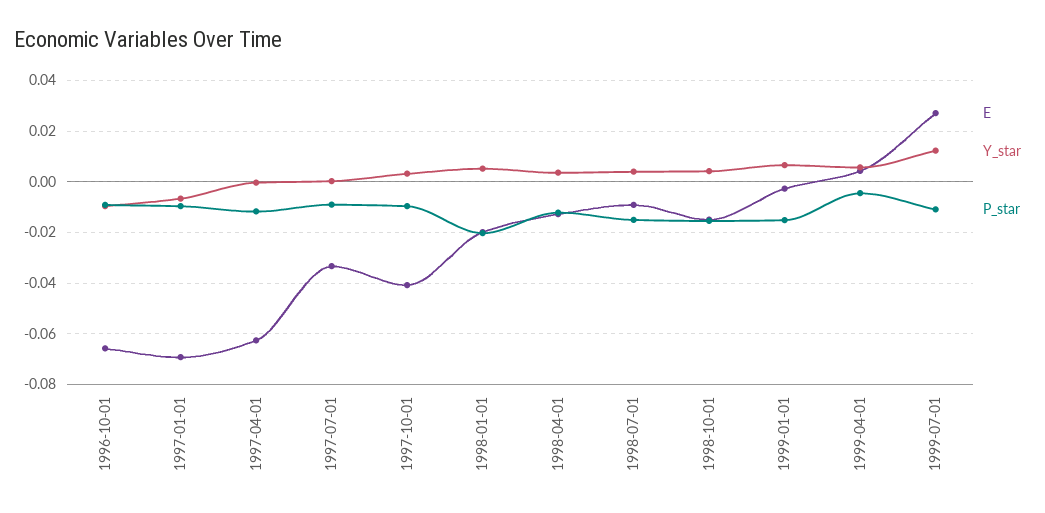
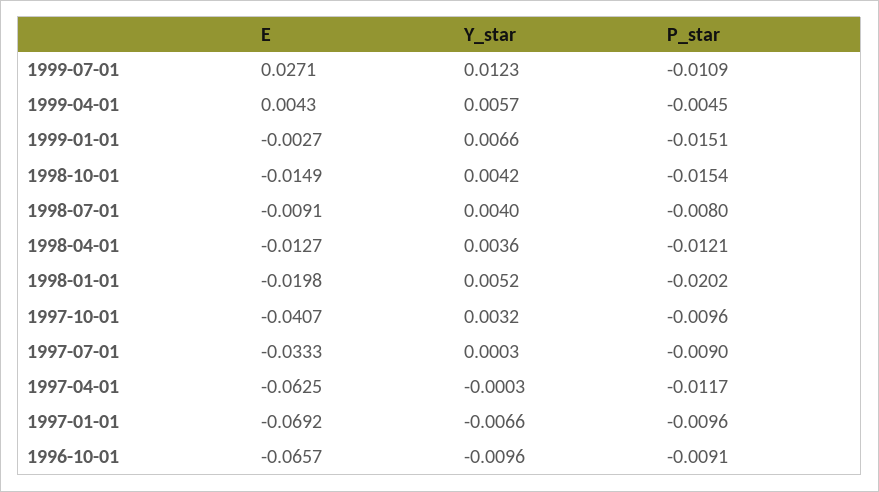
  {
    "E": {
      "1996-10-01": -0.0657,
      "1997-01-01": -0.0692,
      "1997-04-01": -0.0625,
      "1997-07-01": -0.0333,
      "1997-10-01": -0.0407,
      "1998-01-01": -0.0198,
      "1998-04-01": -0.0127,
      "1998-07-01": -0.0091,
      "1998-10-01": -0.0149,
      "1999-01-01": -0.0027,
      "1999-04-01": 0.0043,
      "1999-07-01": 0.0271
    },
    "Y_star": {
      "1996-10-01": -0.0096,
      "1997-01-01": -0.0066,
      "1997-04-01": -0.0003,
      "1997-07-01": 0.0003,
      "1997-10-01": 0.0032,
      "1998-01-01": 0.0052,
      "1998-04-01": 0.0036,
      "1998-07-01": 0.004,
      "1998-10-01": 0.0042,
      "1999-01-01": 0.0066,
      "1999-04-01": 0.0057,
      "1999-07-01": 0.0123
    },
    "P_star": {
      "1996-10-01": -0.0091,
      "1997-01-01": -0.0096,
      "1997-04-01": -0.0117,
      "1997-07-01": -0.009,
      "1997-10-01": -0.0096,
      "1998-01-01": -0.0202,
      "1998-04-01": -0.0121,
-     "1998-07-01": -0.015,
+     "1998-07-01": -0.008,
      "1998-10-01": -0.0154,
      "1999-01-01": -0.0151,
      "1999-04-01": -0.0045,
      "1999-07-01": -0.0109
    }
  }

